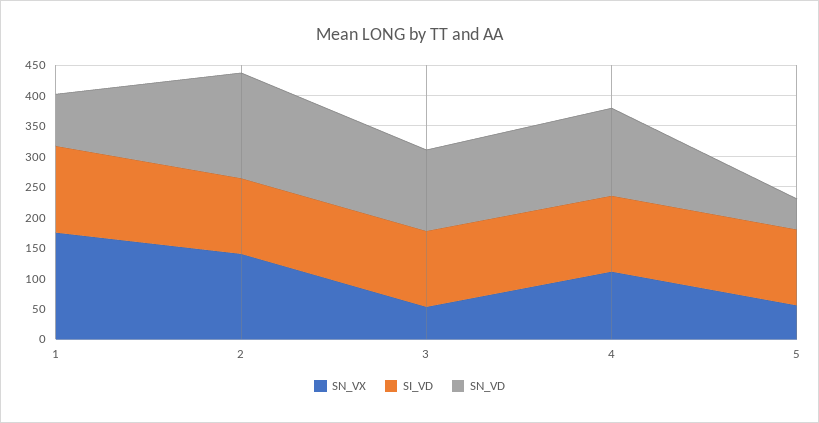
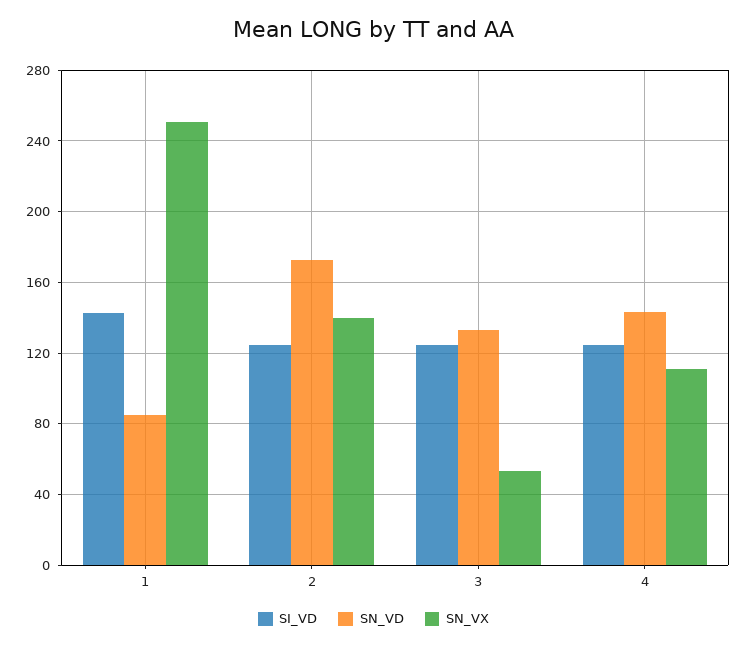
  {
    "SN_VX": {
-     "1": 175,
+     "1": 250,
      "2": 140,
      "3": 55,
-     "4": 110,
+     "4": 110
-     "5": 50
    },
    "SI_VD": {
      "1": 140,
      "2": 125,
      "3": 125,
-     "4": 125,
+     "4": 125
-     "5": 125
    },
    "SN_VD": {
      "1": 85,
      "2": 175,
      "3": 135,
-     "4": 145,
+     "4": 145
-     "5": 50
    }
  }

